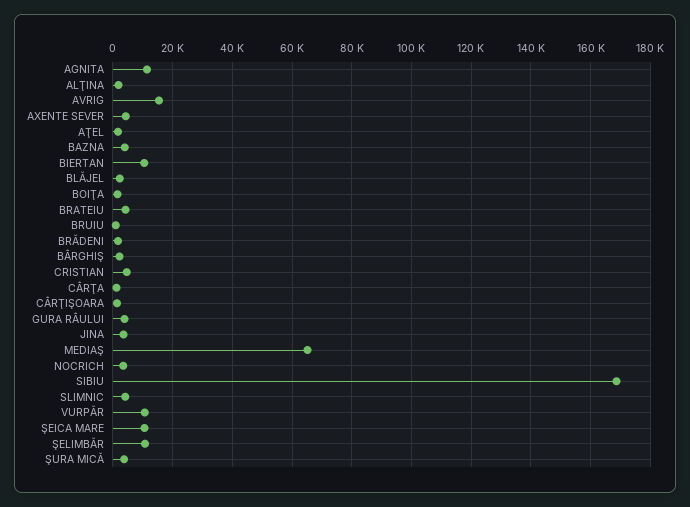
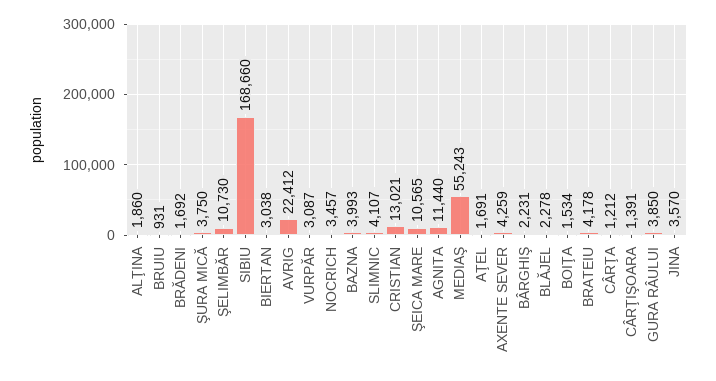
  {
    "AGNITA": 11440,
    "ALŢINA": 1860,
-   "AVRIG": 15000,
+   "AVRIG": 22412,
    "AXENTE SEVER": 4259,
    "AŢEL": 1691,
    "BAZNA": 3993,
-   "BIERTAN": 10000,
+   "BIERTAN": 3038,
    "BLĂJEL": 2278,
    "BOIŢA": 1534,
    "BRATEIU": 4178,
    "BRUIU": 931,
    "BRĂDENI": 1692,
    "BÂRGHIŞ": 2231,
-   "CRISTIAN": 5000,
+   "CRISTIAN": 13021,
    "CÂRŢA": 1212,
    "CÂRŢIŞOARA": 1391,
    "GURA RÂULUI": 3850,
    "JINA": 3570,
-   "MEDIAŞ": 65000,
+   "MEDIAŞ": 55243,
    "NOCRICH": 3457,
    "SIBIU": 168660,
    "SLIMNIC": 4107,
-   "VURPĂR": 10000,
+   "VURPĂR": 3087,
    "ŞEICA MARE": 10565,
    "ŞELIMBĂR": 10730,
    "ŞURA MICĂ": 3750
  }

